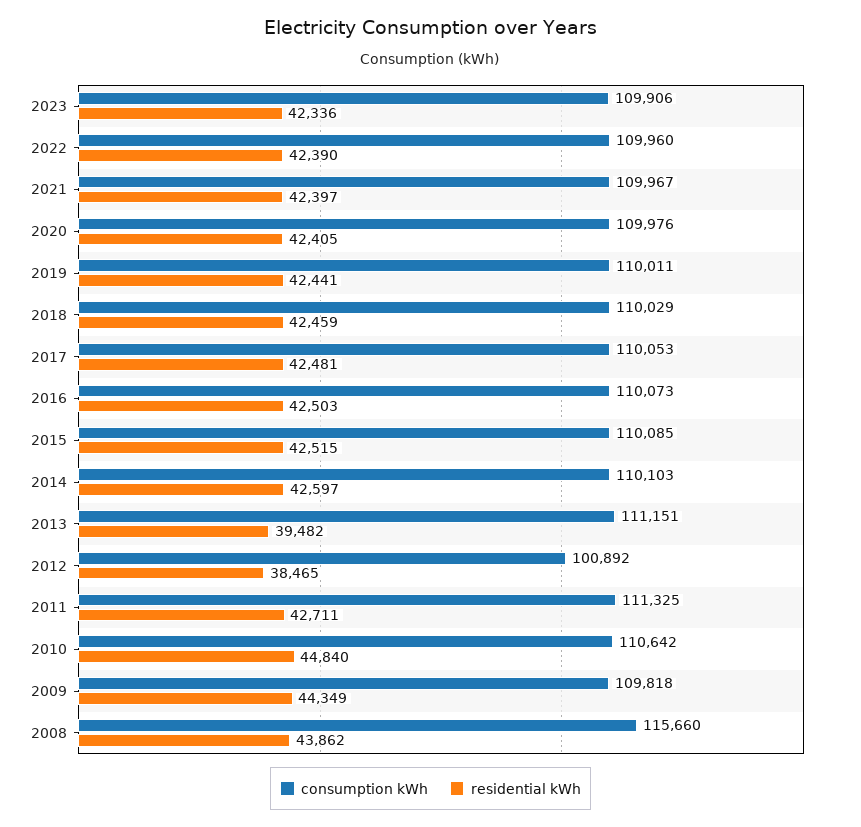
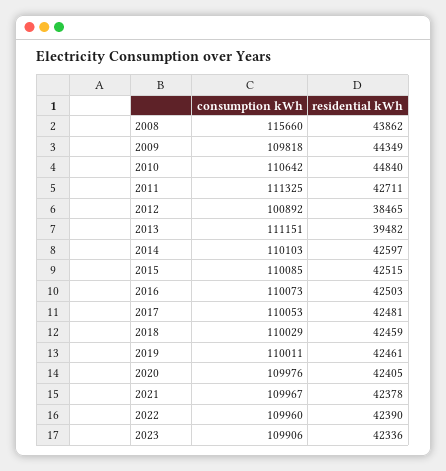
  {
    "consumption kWh": {
      "2023": 109906,
      "2022": 109960,
      "2021": 109967,
      "2020": 109976,
      "2019": 110011,
      "2018": 110029,
      "2017": 110053,
      "2016": 110073,
      "2015": 110085,
      "2014": 110103,
      "2013": 111151,
      "2012": 100892,
      "2011": 111325,
      "2010": 110642,
      "2009": 109818,
      "2008": 115660
    },
    "residential kWh": {
      "2023": 42336,
      "2022": 42390,
-     "2021": 42397,
+     "2021": 42378,
      "2020": 42405,
-     "2019": 42441,
+     "2019": 42461,
      "2018": 42459,
      "2017": 42481,
      "2016": 42503,
      "2015": 42515,
      "2014": 42597,
      "2013": 39482,
      "2012": 38465,
      "2011": 42711,
      "2010": 44840,
      "2009": 44349,
      "2008": 43862
    }
  }

